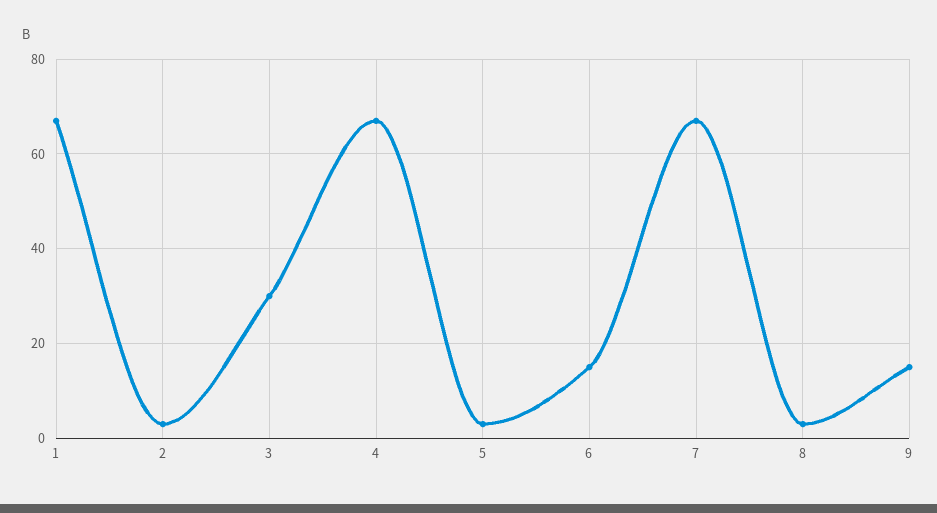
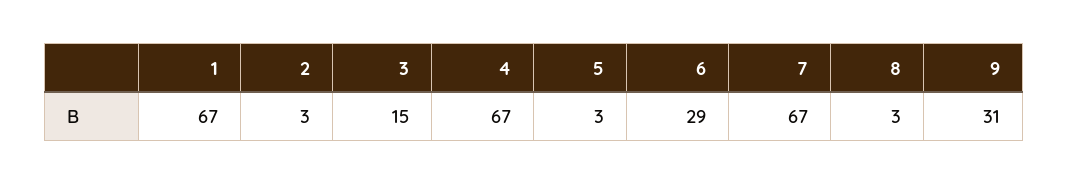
  {
    "1": 67,
    "2": 3,
-   "3": 30,
+   "3": 15,
    "4": 67,
    "5": 3,
-   "6": 15,
+   "6": 29,
    "7": 67,
    "8": 3,
-   "9": 15
+   "9": 31
  }

